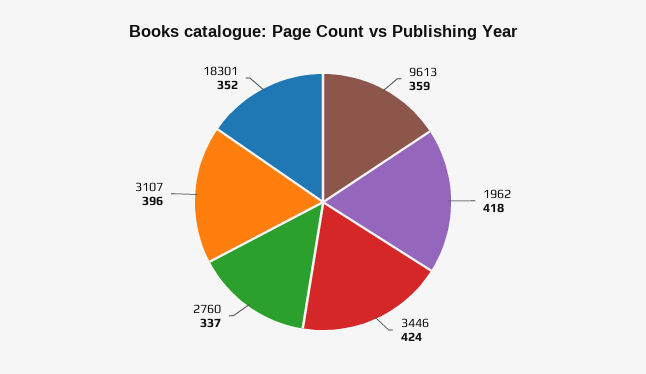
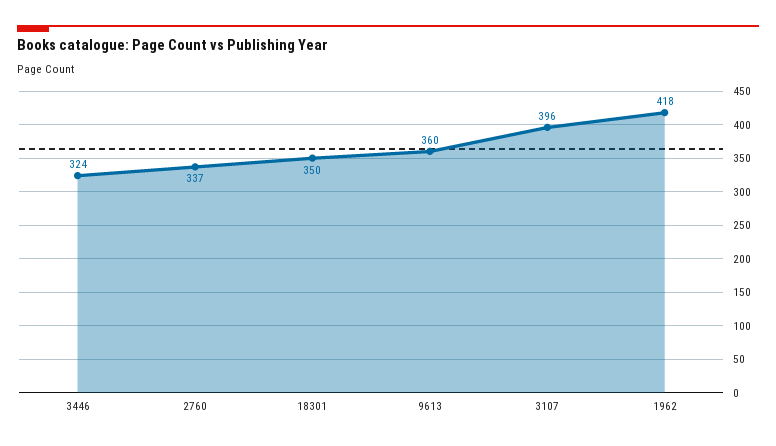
  {
-   "9613": 359,
+   "9613": 360,
    "1962": 418,
-   "3446": 424,
+   "3446": 324,
    "2760": 337,
    "3107": 396,
-   "18301": 352
+   "18301": 350
  }

